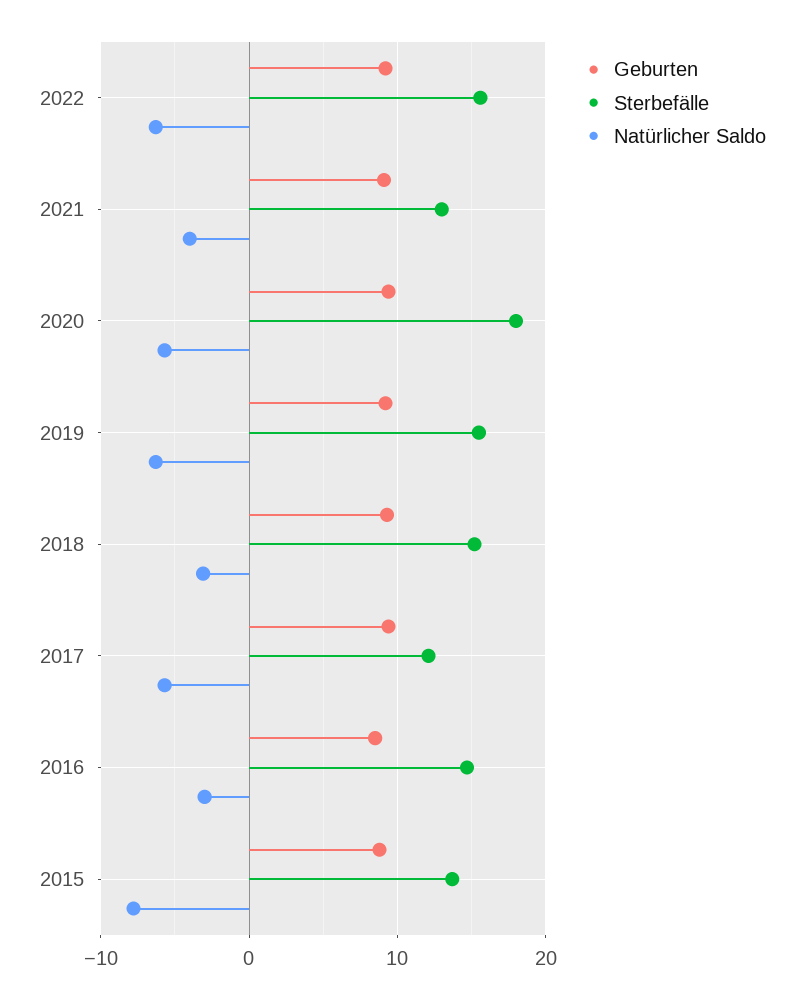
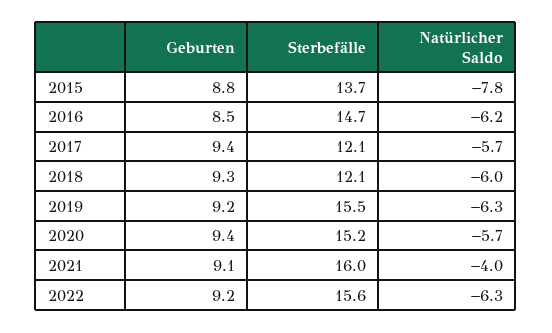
  {
    "Geburten": {
      "2022": 9.2,
      "2021": 9.1,
      "2020": 9.4,
      "2019": 9.2,
      "2018": 9.3,
      "2017": 9.4,
      "2016": 8.5,
      "2015": 8.8
    },
    "Sterbefälle": {
      "2022": 15.6,
-     "2021": 13,
+     "2021": 16,
-     "2020": 18,
+     "2020": 15.2,
      "2019": 15.5,
-     "2018": 15,
+     "2018": 12.1,
      "2017": 12.1,
      "2016": 14.7,
      "2015": 13.7
    },
    "Natürlicher Saldo": {
      "2022": -6.3,
      "2021": -4,
      "2020": -5.7,
      "2019": -6.3,
-     "2018": -3,
+     "2018": -6,
      "2017": -5.7,
-     "2016": -3,
+     "2016": -6.2,
      "2015": -7.8
    }
  }

